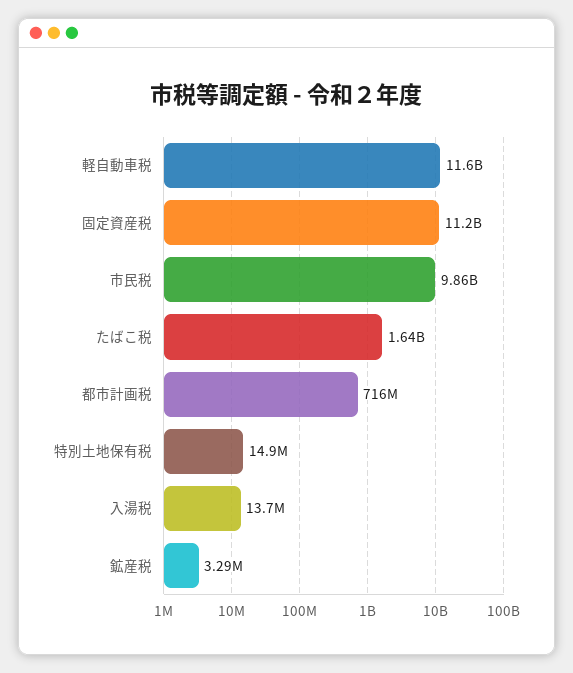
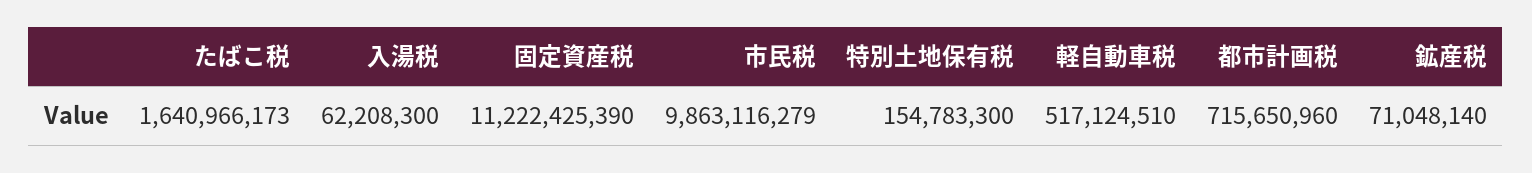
  {
-   "軽自動車税": 11600000000,
+   "軽自動車税": 517124510,
    "固定資産税": 11222425390,
    "市民税": 9863116279,
    "たばこ税": 1640966173,
    "都市計画税": 715650960,
-   "特別土地保有税": 14900000,
+   "特別土地保有税": 154783300,
-   "入湯税": 13700000,
+   "入湯税": 62208300,
-   "鉱産税": 3290000
+   "鉱産税": 71048140
  }

